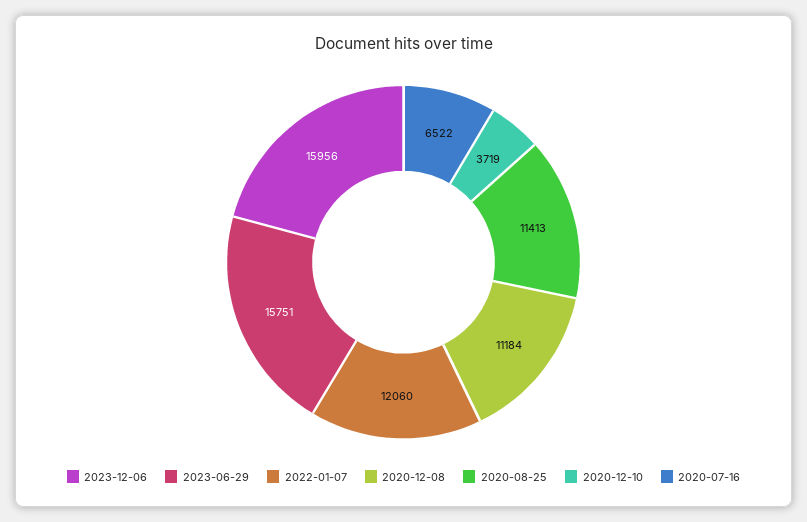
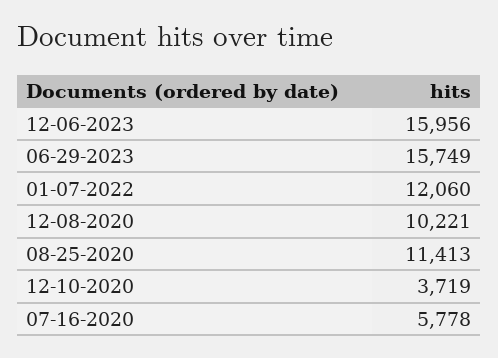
  {
    "2023-12-06": 15956,
-   "2023-06-29": 15751,
+   "2023-06-29": 15749,
    "2022-01-07": 12060,
-   "2020-12-08": 11184,
+   "2020-12-08": 10221,
    "2020-08-25": 11413,
    "2020-12-10": 3719,
-   "2020-07-16": 6522
+   "2020-07-16": 5778
  }

